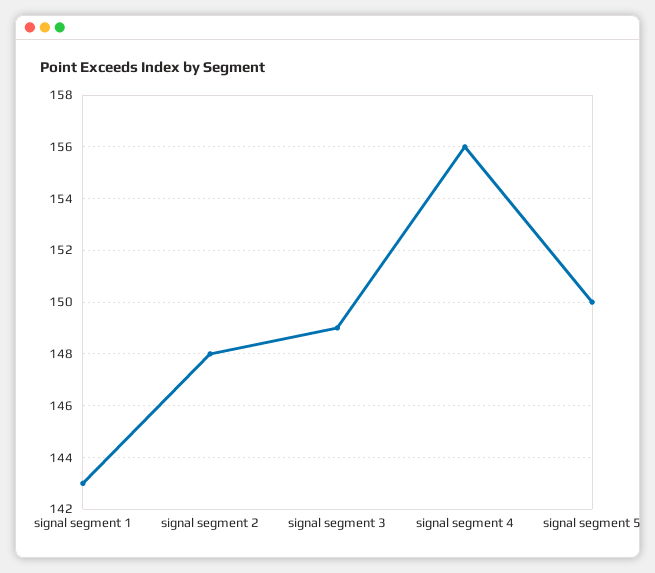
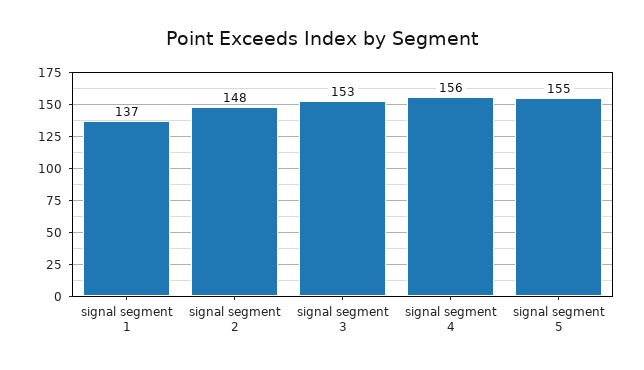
  {
-   "signal segment 1": 143,
+   "signal segment 1": 137,
    "signal segment 2": 148,
-   "signal segment 3": 149,
+   "signal segment 3": 153,
    "signal segment 4": 156,
-   "signal segment 5": 150
+   "signal segment 5": 155
  }

